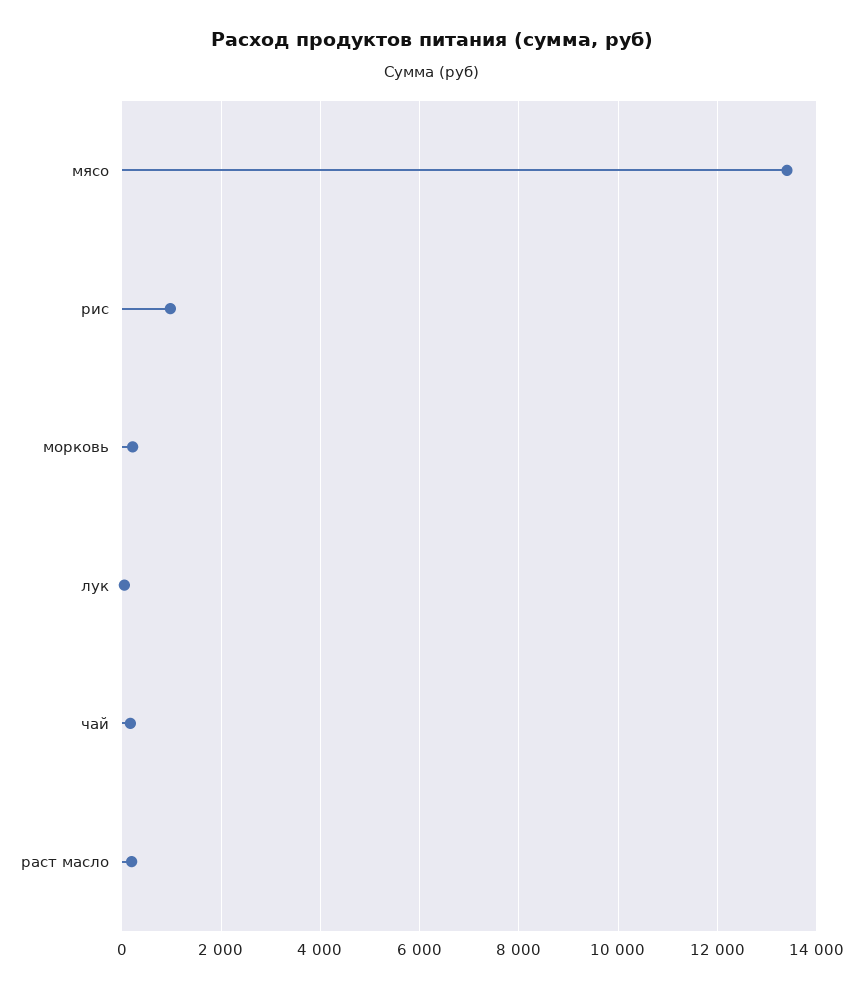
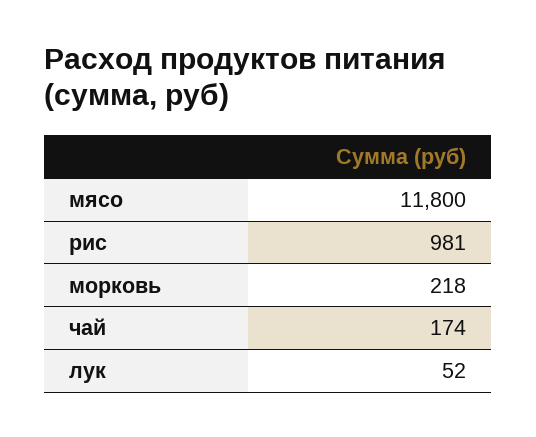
  {
-   "мясо": 13400,
+   "мясо": 11800,
    "рис": 981,
    "морковь": 218,
    "лук": 52,
-   "чай": 174,
+   "чай": 174
-   "раст масло": 200
  }

